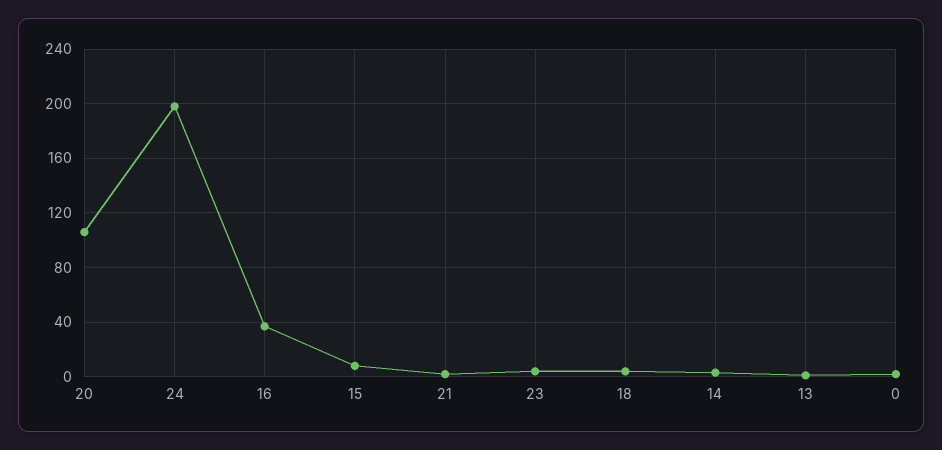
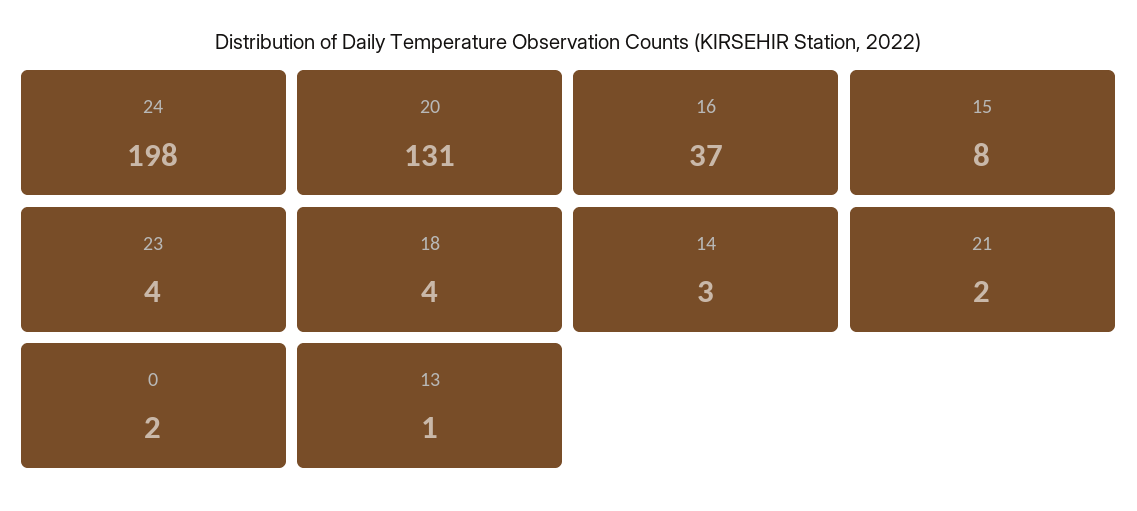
  {
-   "20": 105,
+   "20": 131,
    "24": 198,
    "16": 37,
    "15": 8,
    "21": 2,
    "23": 4,
    "18": 4,
    "14": 3,
    "13": 1,
    "0": 2
  }

